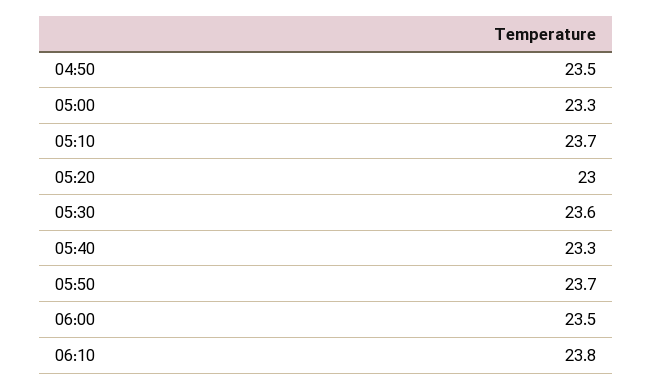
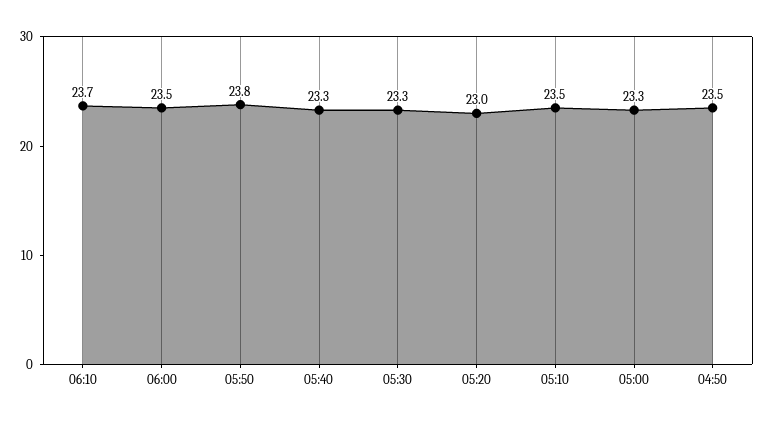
  {
    "04:50": 23.5,
    "05:00": 23.3,
-   "05:10": 23.7,
+   "05:10": 23.5,
    "05:20": 23,
-   "05:30": 23.6,
+   "05:30": 23.3,
    "05:40": 23.3,
-   "05:50": 23.7,
+   "05:50": 23.8,
    "06:00": 23.5,
-   "06:10": 23.8
+   "06:10": 23.7
  }

